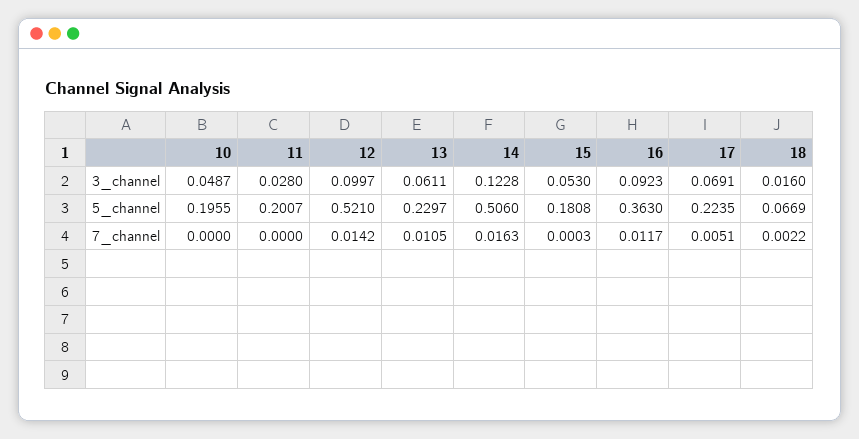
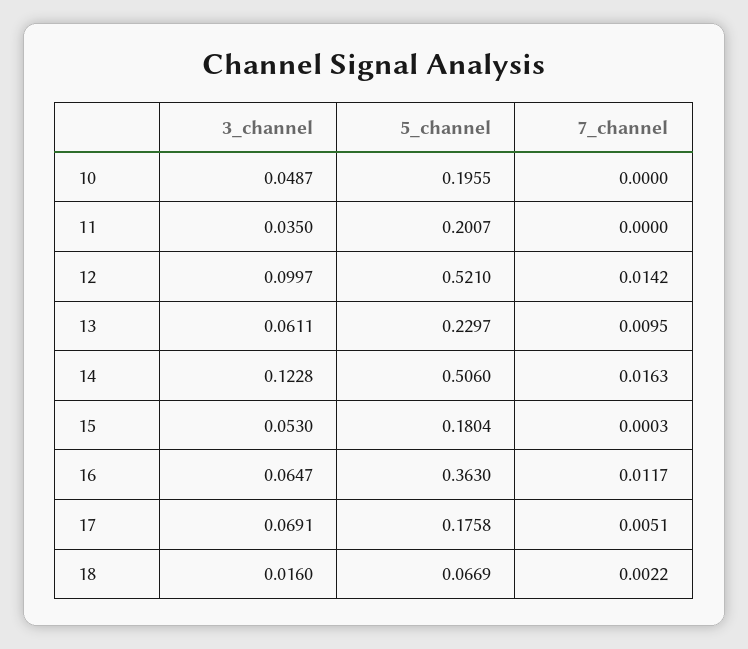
  {
    "10": {
      "3_channel": 0.0487,
      "5_channel": 0.1955,
      "7_channel": 0
    },
    "11": {
-     "3_channel": 0.028,
+     "3_channel": 0.035,
      "5_channel": 0.2007,
      "7_channel": 0
    },
    "12": {
      "3_channel": 0.0997,
      "5_channel": 0.521,
      "7_channel": 0.0142
    },
    "13": {
      "3_channel": 0.0611,
      "5_channel": 0.2297,
-     "7_channel": 0.0105
+     "7_channel": 0.0095
    },
    "14": {
      "3_channel": 0.1228,
      "5_channel": 0.506,
      "7_channel": 0.0163
    },
    "15": {
      "3_channel": 0.053,
-     "5_channel": 0.1808,
+     "5_channel": 0.1804,
      "7_channel": 0.0003
    },
    "16": {
-     "3_channel": 0.0923,
+     "3_channel": 0.0647,
      "5_channel": 0.363,
      "7_channel": 0.0117
    },
    "17": {
      "3_channel": 0.0691,
-     "5_channel": 0.2235,
+     "5_channel": 0.1758,
      "7_channel": 0.0051
    },
    "18": {
      "3_channel": 0.016,
      "5_channel": 0.0669,
      "7_channel": 0.0022
    }
  }

